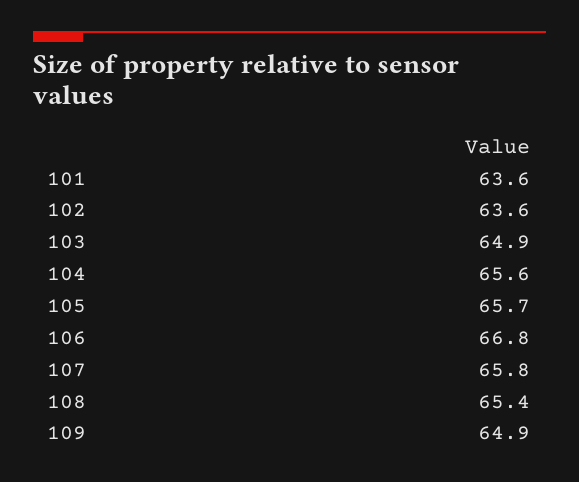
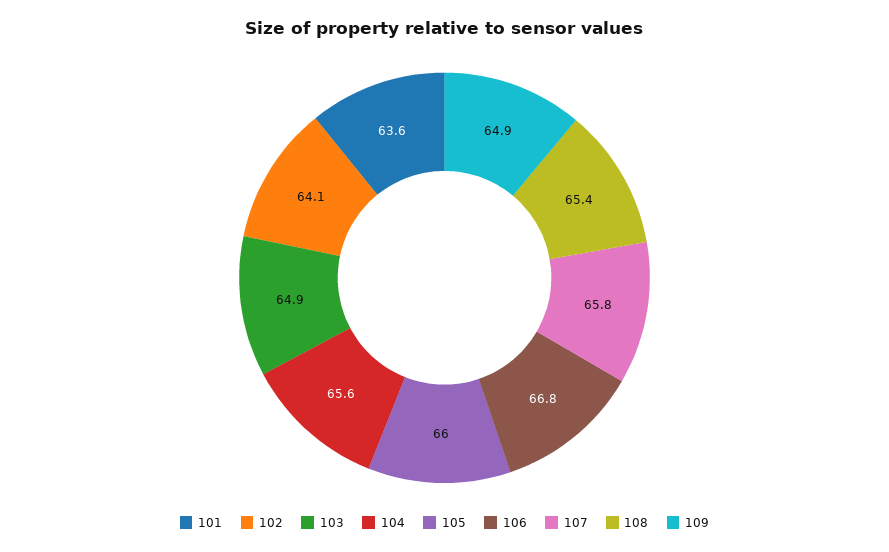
  {
    "101": 63.6,
-   "102": 63.6,
+   "102": 64.1,
    "103": 64.9,
    "104": 65.6,
-   "105": 65.7,
+   "105": 66,
    "106": 66.8,
    "107": 65.8,
    "108": 65.4,
    "109": 64.9
  }

